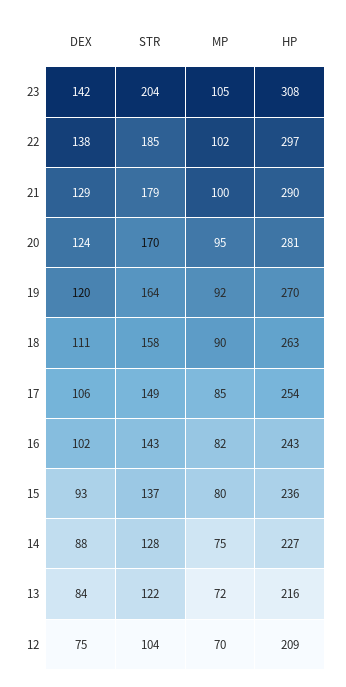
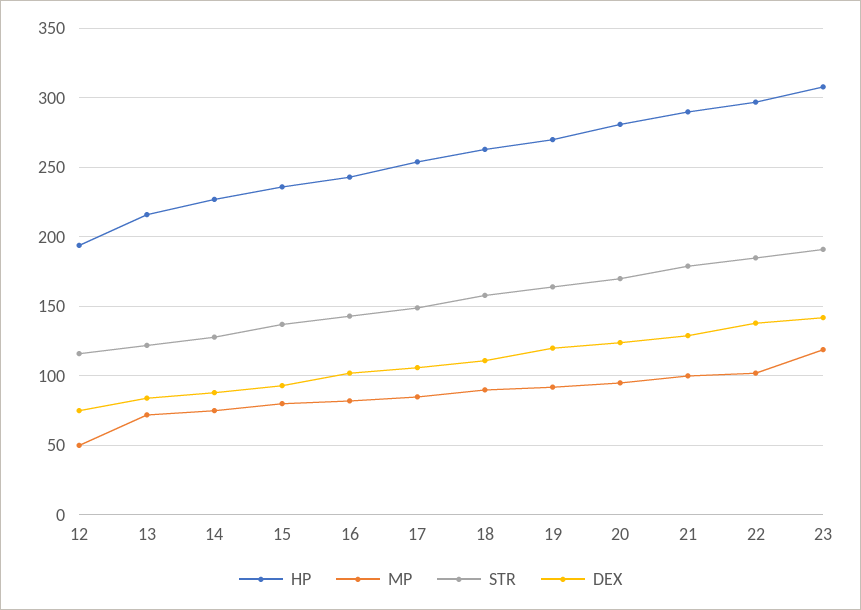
  {
    "DEX": {
      "23": 142,
      "22": 138,
      "21": 129,
      "20": 124,
      "19": 120,
      "18": 111,
      "17": 106,
      "16": 102,
      "15": 93,
      "14": 88,
      "13": 84,
      "12": 75
    },
    "STR": {
-     "23": 204,
+     "23": 190,
      "22": 185,
      "21": 179,
      "20": 170,
      "19": 164,
      "18": 158,
      "17": 149,
      "16": 143,
      "15": 137,
      "14": 128,
      "13": 122,
-     "12": 104
+     "12": 115
    },
    "MP": {
-     "23": 105,
+     "23": 120,
      "22": 102,
      "21": 100,
      "20": 95,
      "19": 92,
      "18": 90,
      "17": 85,
      "16": 82,
      "15": 80,
      "14": 75,
      "13": 72,
-     "12": 70
+     "12": 50
    },
    "HP": {
      "23": 308,
      "22": 297,
      "21": 290,
      "20": 281,
      "19": 270,
      "18": 263,
      "17": 254,
      "16": 243,
      "15": 236,
      "14": 227,
      "13": 216,
-     "12": 209
+     "12": 195
    }
  }

